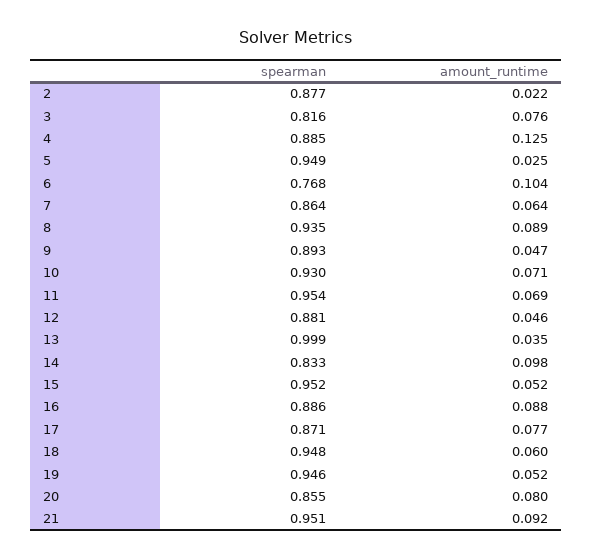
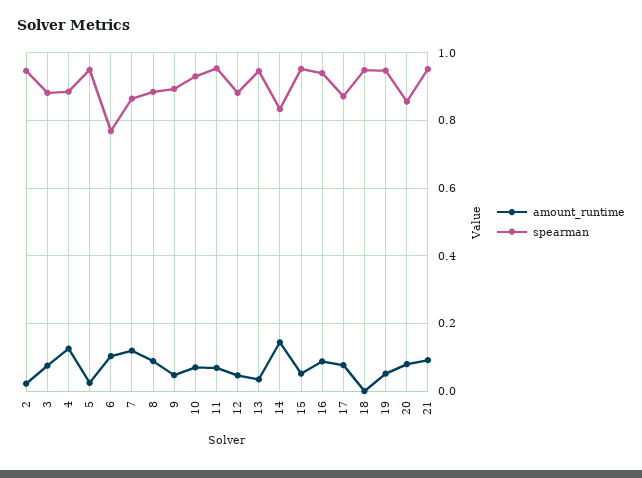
  {
    "spearman": {
-     "2": 0.877,
+     "2": 0.94,
-     "3": 0.816,
+     "3": 0.88,
      "4": 0.885,
      "5": 0.949,
      "6": 0.768,
      "7": 0.864,
-     "8": 0.935,
+     "8": 0.88,
      "9": 0.893,
      "10": 0.93,
      "11": 0.954,
      "12": 0.881,
-     "13": 0.999,
+     "13": 0.94,
      "14": 0.833,
      "15": 0.952,
-     "16": 0.886,
+     "16": 0.94,
      "17": 0.871,
      "18": 0.948,
      "19": 0.946,
      "20": 0.855,
      "21": 0.951
    },
    "amount_runtime": {
      "2": 0.022,
      "3": 0.076,
      "4": 0.125,
      "5": 0.025,
      "6": 0.104,
-     "7": 0.064,
+     "7": 0.12,
      "8": 0.089,
      "9": 0.047,
      "10": 0.071,
      "11": 0.069,
      "12": 0.046,
      "13": 0.035,
-     "14": 0.098,
+     "14": 0.14,
      "15": 0.052,
      "16": 0.088,
      "17": 0.077,
-     "18": 0.06,
+     "18": 0,
      "19": 0.052,
      "20": 0.08,
      "21": 0.092
    }
  }

